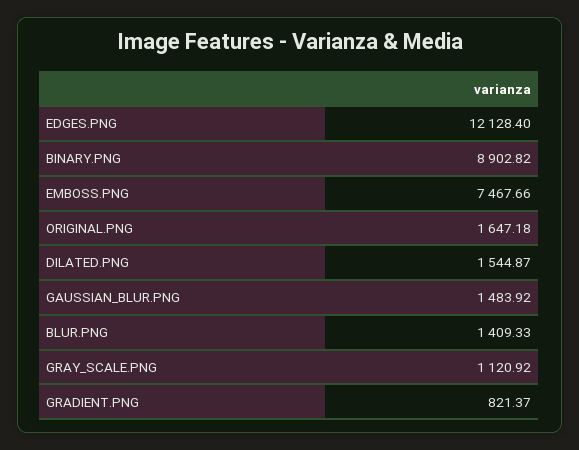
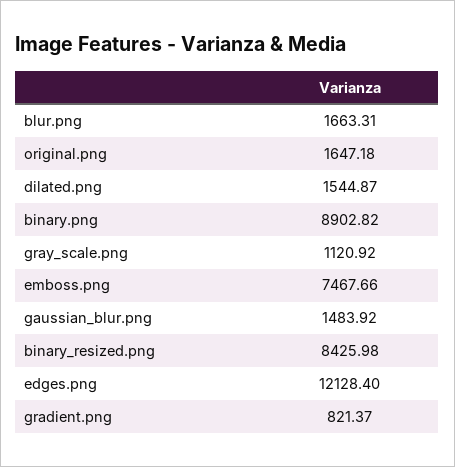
  {
    "EDGES.PNG": 12128.4,
    "BINARY.PNG": 8902.82,
    "EMBOSS.PNG": 7467.66,
    "ORIGINAL.PNG": 1647.18,
    "DILATED.PNG": 1544.87,
    "GAUSSIAN_BLUR.PNG": 1483.92,
-   "BLUR.PNG": 1409.33,
+   "BLUR.PNG": 1663.31,
    "GRAY_SCALE.PNG": 1120.92,
-   "GRADIENT.PNG": 821.37
+   "GRADIENT.PNG": 821.37,
+   "binary_resized.png": 8425.98
  }

